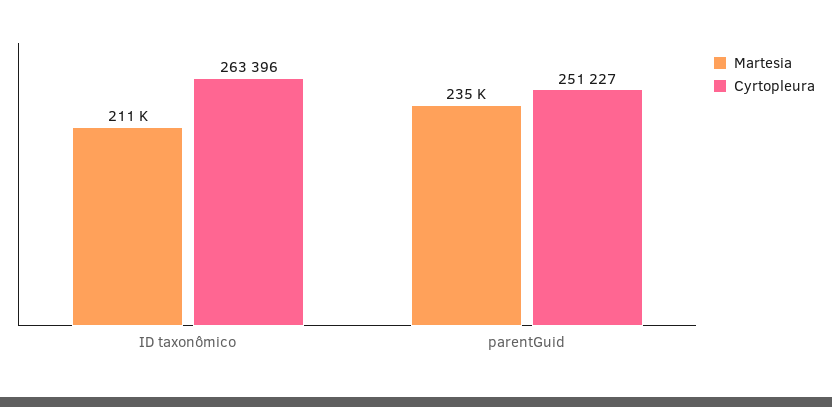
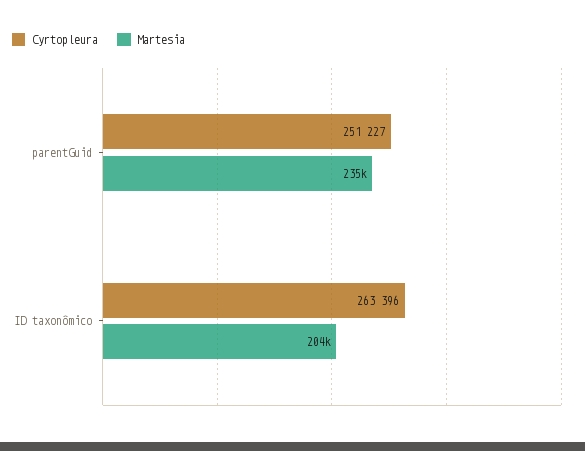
  {
    "Martesia": {
-     "ID taxonômico": 211000,
+     "ID taxonômico": 204000,
      "parentGuid": 235000
    },
    "Cyrtopleura": {
      "ID taxonômico": 263396,
      "parentGuid": 251227
    }
  }

